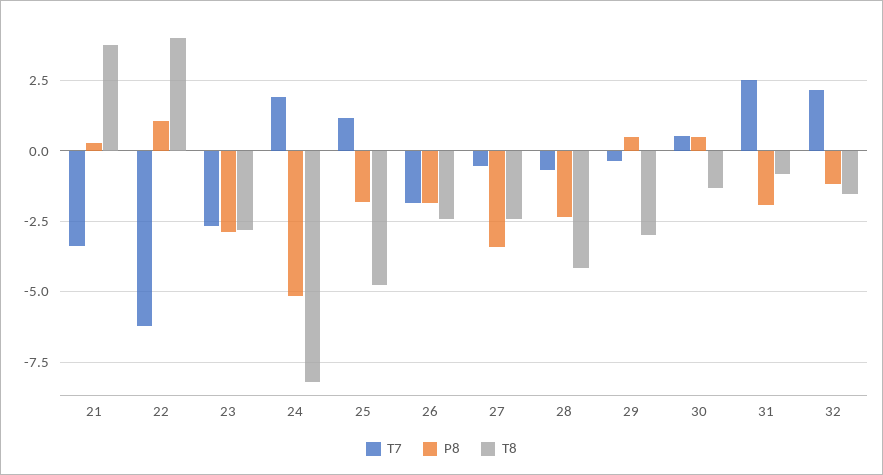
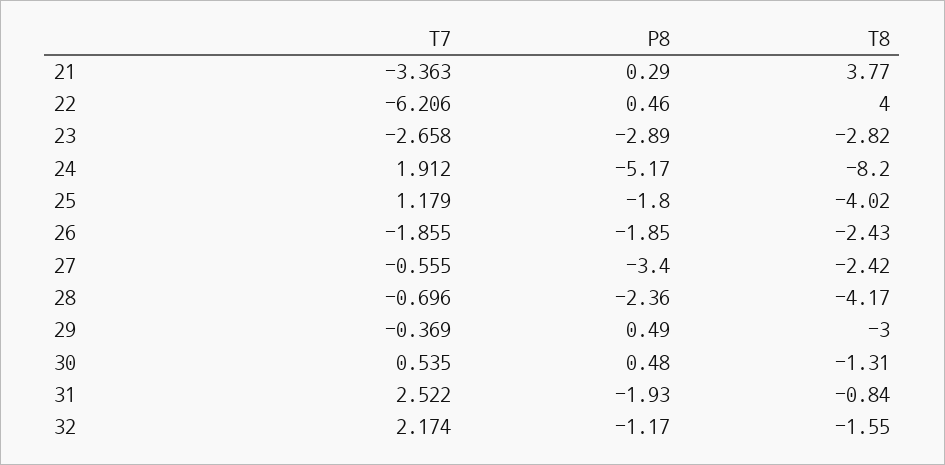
  {
    "T7": {
      "21": -3.363,
      "22": -6.206,
      "23": -2.658,
      "24": 1.912,
      "25": 1.179,
      "26": -1.855,
      "27": -0.555,
      "28": -0.696,
      "29": -0.369,
      "30": 0.535,
      "31": 2.522,
      "32": 2.174
    },
    "P8": {
      "21": 0.29,
-     "22": 1,
+     "22": 0.46,
      "23": -2.89,
      "24": -5.17,
      "25": -1.8,
      "26": -1.85,
      "27": -3.4,
      "28": -2.36,
      "29": 0.49,
      "30": 0.48,
      "31": -1.93,
      "32": -1.17
    },
    "T8": {
      "21": 3.77,
      "22": 4,
      "23": -2.82,
      "24": -8.2,
-     "25": -4.75,
+     "25": -4.02,
      "26": -2.43,
      "27": -2.42,
      "28": -4.17,
      "29": -3,
      "30": -1.31,
      "31": -0.84,
      "32": -1.55
    }
  }

